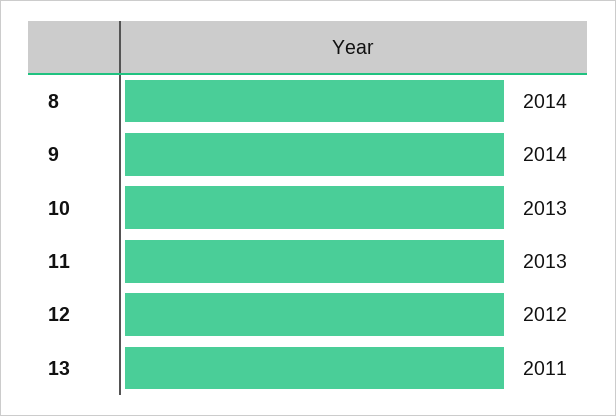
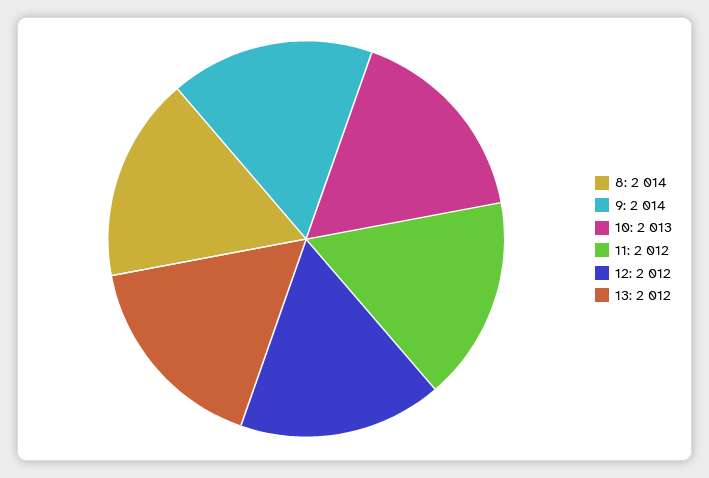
  {
    "8": 2014,
    "9": 2014,
    "10": 2013,
-   "11": 2013,
+   "11": 2012,
    "12": 2012,
-   "13": 2011
+   "13": 2012
  }

